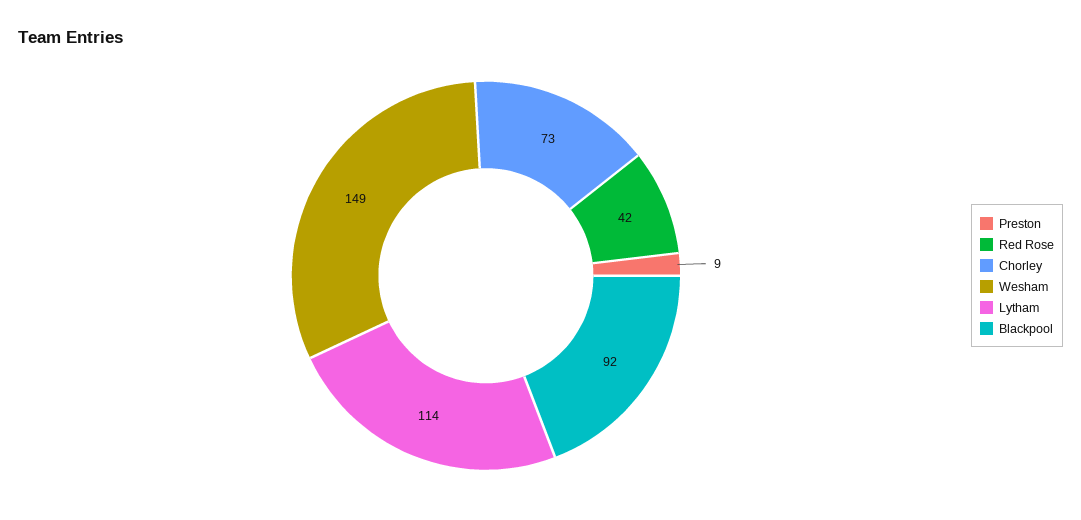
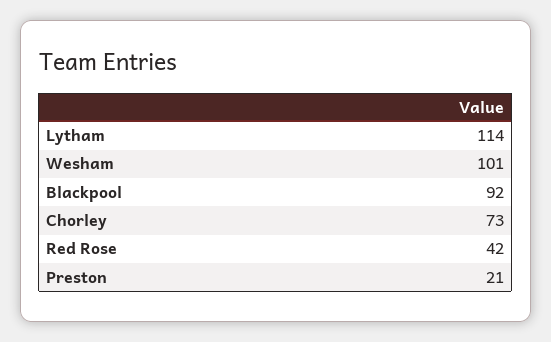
  {
-   "Preston": 9,
+   "Preston": 21,
    "Red Rose": 42,
    "Chorley": 73,
-   "Wesham": 149,
+   "Wesham": 101,
    "Lytham": 114,
    "Blackpool": 92
  }

